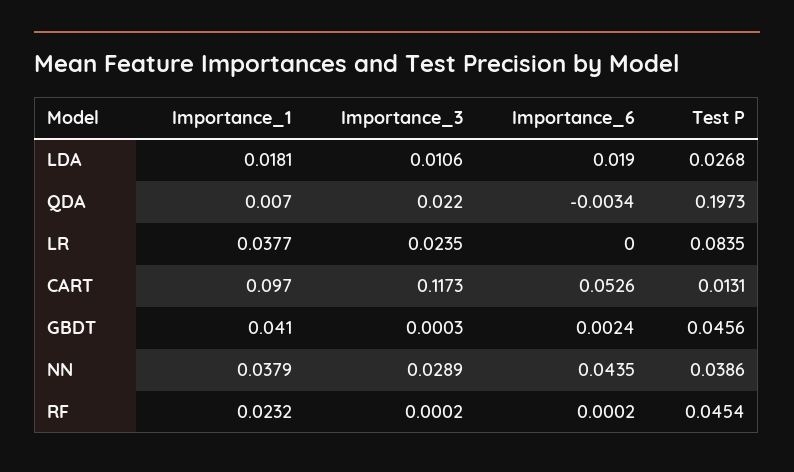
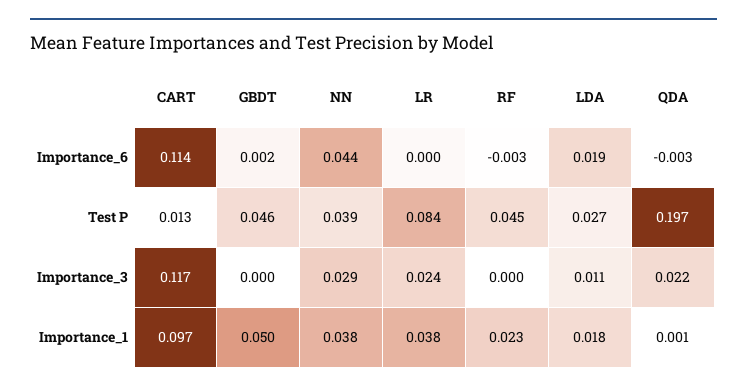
  {
    "Importance_1": {
      "LDA": 0.0181,
-     "QDA": 0.007,
+     "QDA": 0.001,
      "LR": 0.0377,
      "CART": 0.097,
-     "GBDT": 0.041,
+     "GBDT": 0.05,
      "NN": 0.0379,
      "RF": 0.0232
    },
    "Importance_3": {
      "LDA": 0.0106,
      "QDA": 0.022,
      "LR": 0.0235,
      "CART": 0.1173,
      "GBDT": 0.0003,
      "NN": 0.0289,
      "RF": 0.0002
    },
    "Importance_6": {
      "LDA": 0.019,
      "QDA": -0.0034,
      "LR": 0,
-     "CART": 0.0526,
+     "CART": 0.114,
      "GBDT": 0.0024,
      "NN": 0.0435,
-     "RF": 0.0002
+     "RF": -0.003
    },
    "Test P": {
      "LDA": 0.0268,
      "QDA": 0.1973,
      "LR": 0.0835,
      "CART": 0.0131,
      "GBDT": 0.0456,
      "NN": 0.0386,
      "RF": 0.0454
    }
  }

